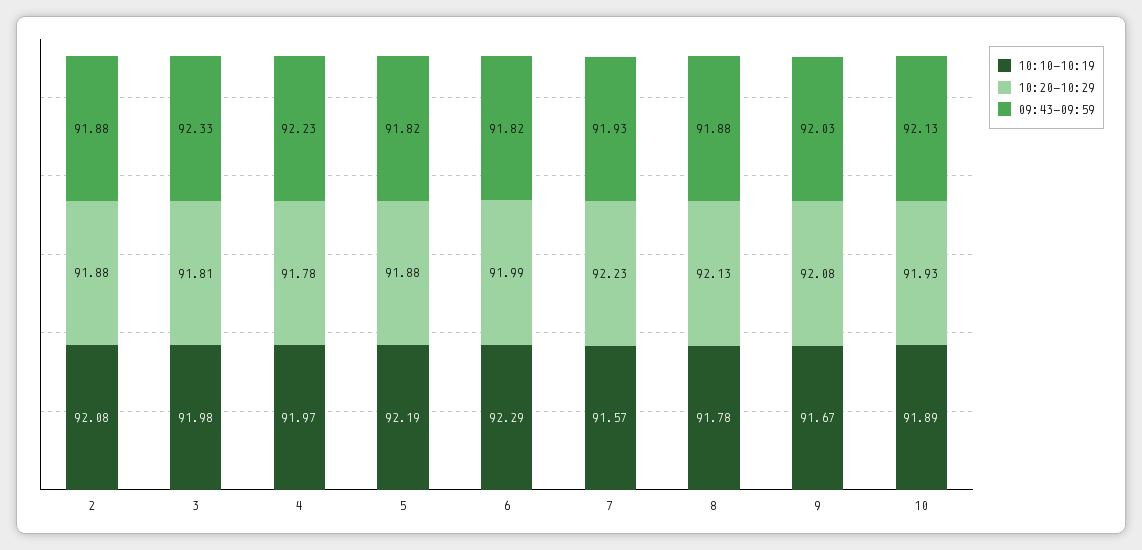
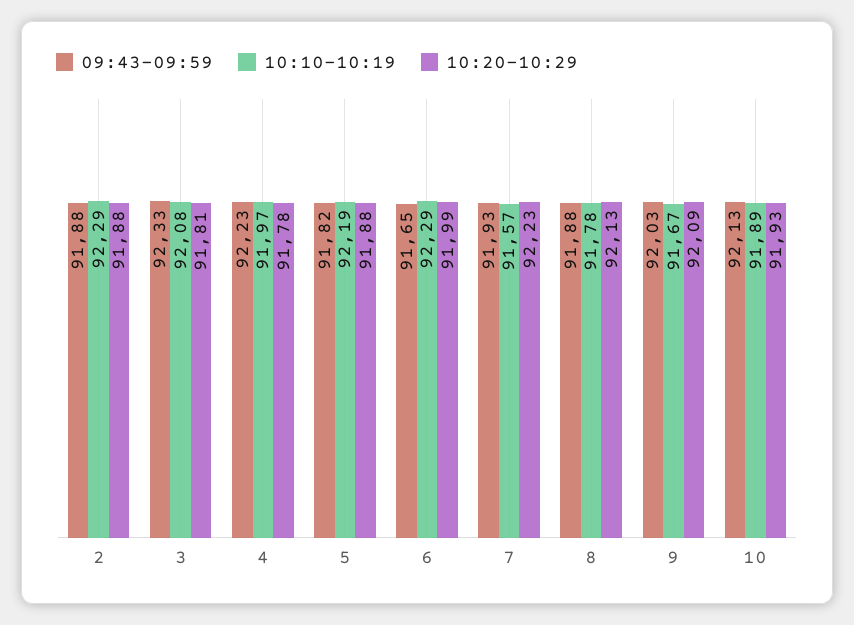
  {
    "10:10-10:19": {
-     "2": 92.08,
+     "2": 92.29,
-     "3": 91.98,
+     "3": 92.08,
      "4": 91.97,
      "5": 92.19,
      "6": 92.29,
      "7": 91.57,
      "8": 91.78,
      "9": 91.67,
      "10": 91.89
    },
    "10:20-10:29": {
      "2": 91.88,
      "3": 91.81,
      "4": 91.78,
      "5": 91.88,
      "6": 91.99,
      "7": 92.23,
      "8": 92.13,
-     "9": 92.08,
+     "9": 92.09,
      "10": 91.93
    },
    "09:43-09:59": {
      "2": 91.88,
      "3": 92.33,
      "4": 92.23,
      "5": 91.82,
-     "6": 91.82,
+     "6": 91.65,
      "7": 91.93,
      "8": 91.88,
      "9": 92.03,
      "10": 92.13
    }
  }

